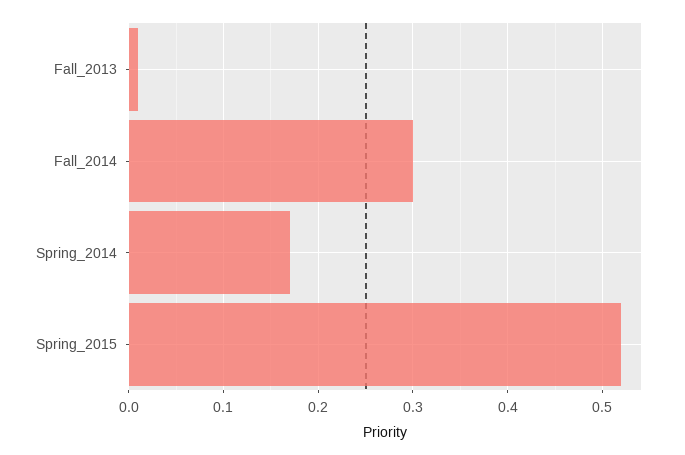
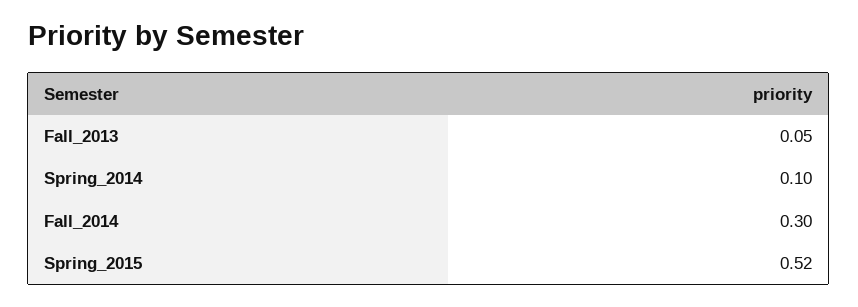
  {
-   "Fall_2013": 0.01,
+   "Fall_2013": 0.05,
    "Fall_2014": 0.3,
-   "Spring_2014": 0.17,
+   "Spring_2014": 0.1,
    "Spring_2015": 0.52
  }

